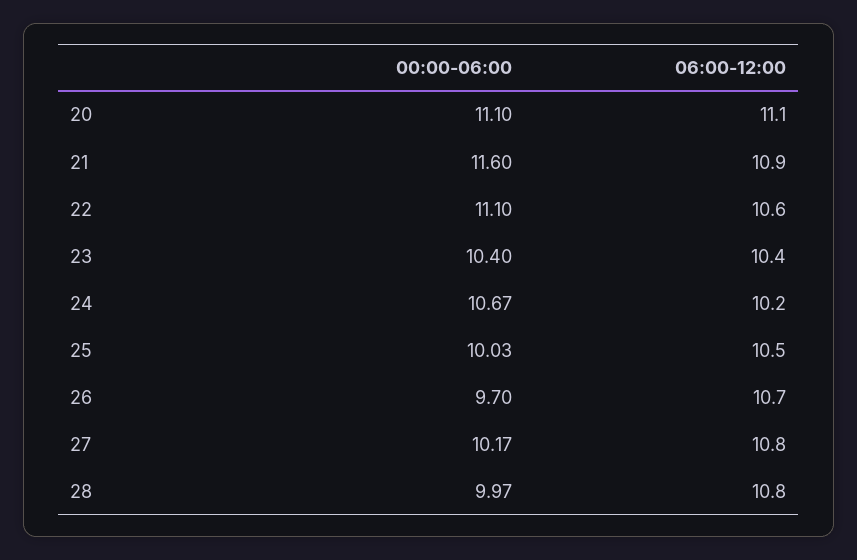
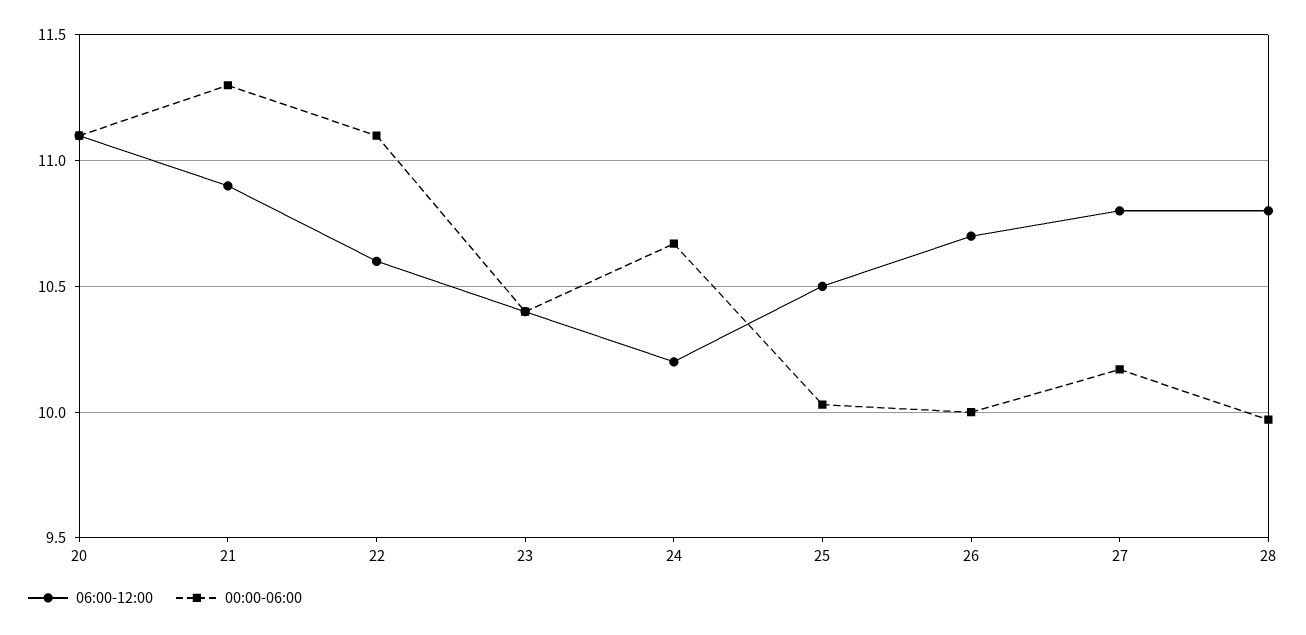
  {
    "00:00-06:00": {
      "20": 11.1,
-     "21": 11.6,
+     "21": 11.3,
      "22": 11.1,
      "23": 10.4,
      "24": 10.67,
      "25": 10.03,
-     "26": 9.7,
+     "26": 10,
      "27": 10.17,
      "28": 9.97
    },
    "06:00-12:00": {
      "20": 11.1,
      "21": 10.9,
      "22": 10.6,
      "23": 10.4,
      "24": 10.2,
      "25": 10.5,
      "26": 10.7,
      "27": 10.8,
      "28": 10.8
    }
  }

